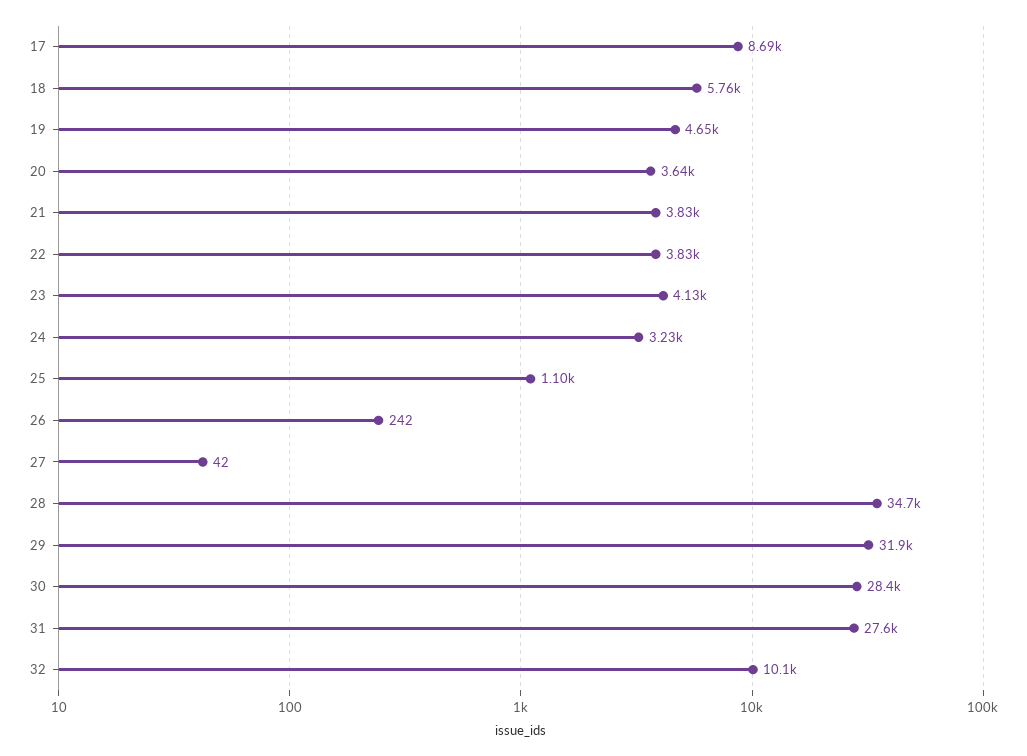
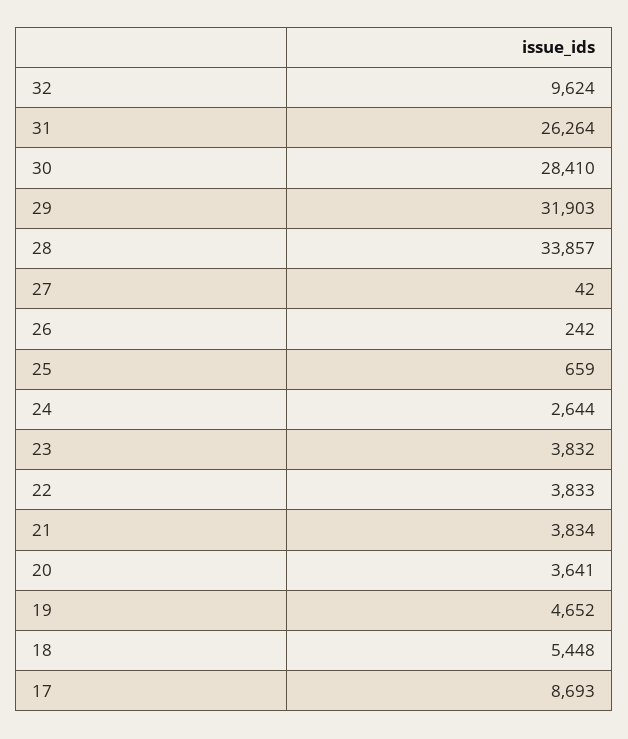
  {
    "17": 8693,
-   "18": 5760,
+   "18": 5448,
    "19": 4652,
    "20": 3641,
    "21": 3834,
    "22": 3833,
-   "23": 4130,
+   "23": 3832,
-   "24": 3230,
+   "24": 2644,
-   "25": 1100,
+   "25": 659,
    "26": 242,
    "27": 42,
-   "28": 34700,
+   "28": 33857,
    "29": 31903,
    "30": 28410,
-   "31": 27600,
+   "31": 26264,
-   "32": 10100
+   "32": 9624
  }

